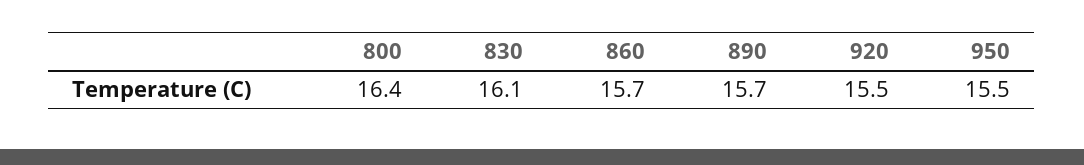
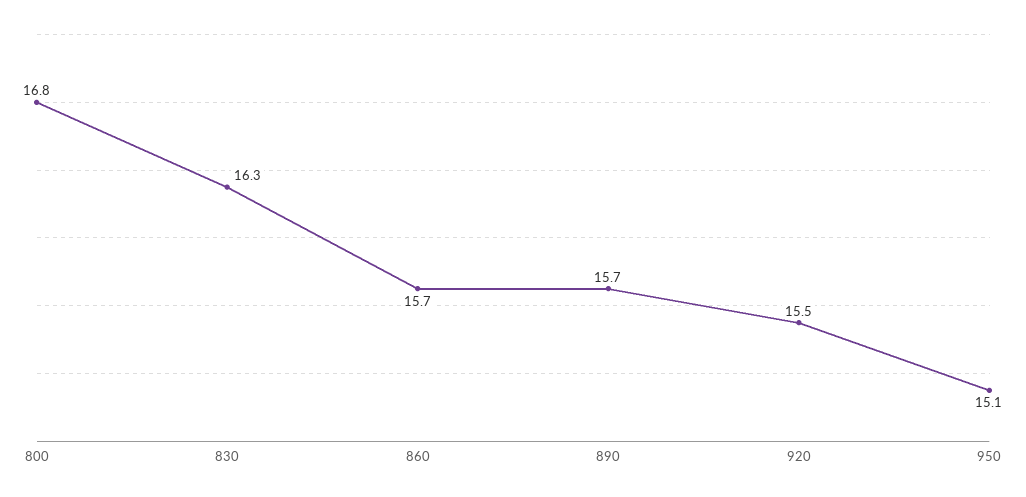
  {
-   "800": 16.4,
+   "800": 16.8,
-   "830": 16.1,
+   "830": 16.3,
    "860": 15.7,
    "890": 15.7,
    "920": 15.5,
-   "950": 15.5
+   "950": 15.1
  }

